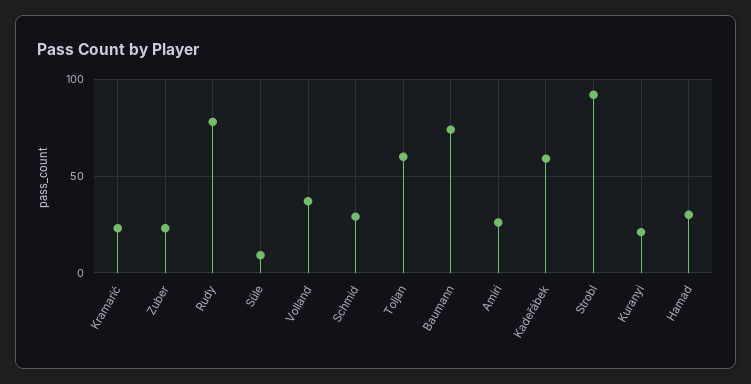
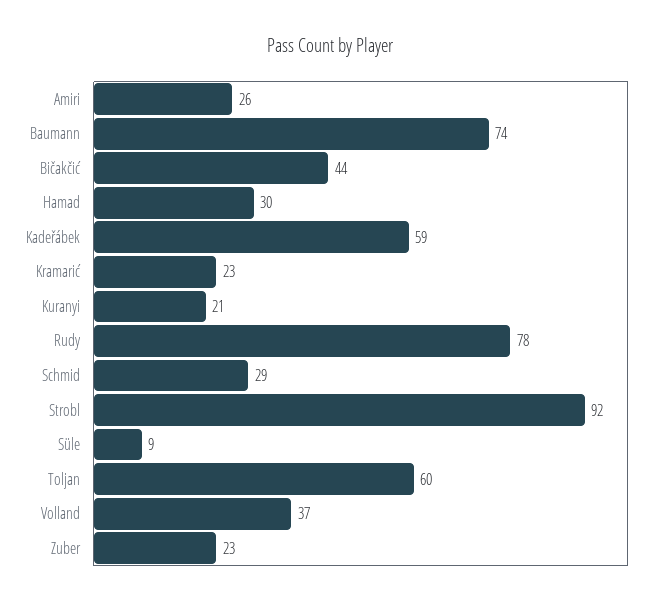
  {
    "Kramarić": 23,
    "Zuber": 23,
    "Rudy": 78,
    "Süle": 9,
    "Volland": 37,
    "Schmid": 29,
    "Toljan": 60,
    "Baumann": 74,
    "Amiri": 26,
    "Kadeřábek": 59,
    "Strobl": 92,
    "Kuranyi": 21,
-   "Hamad": 30
+   "Hamad": 30,
+   "Bičakčić": 44
  }

